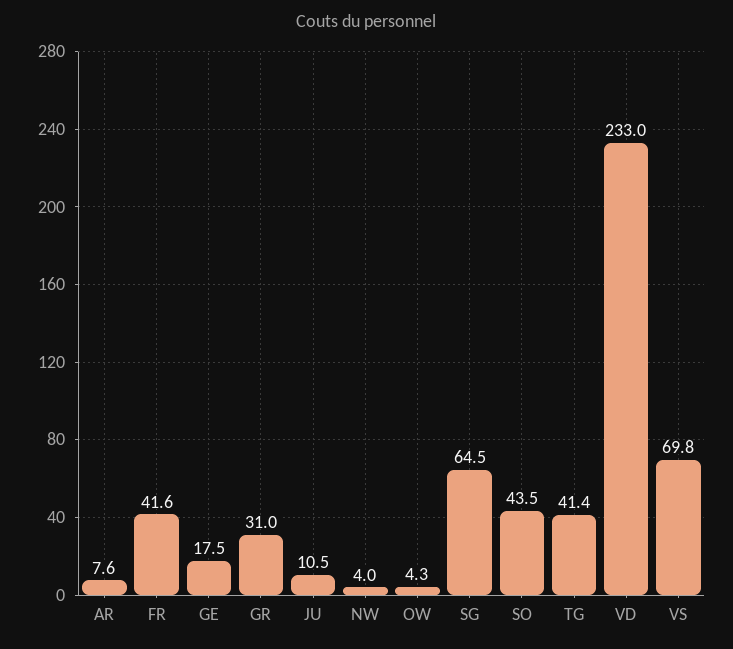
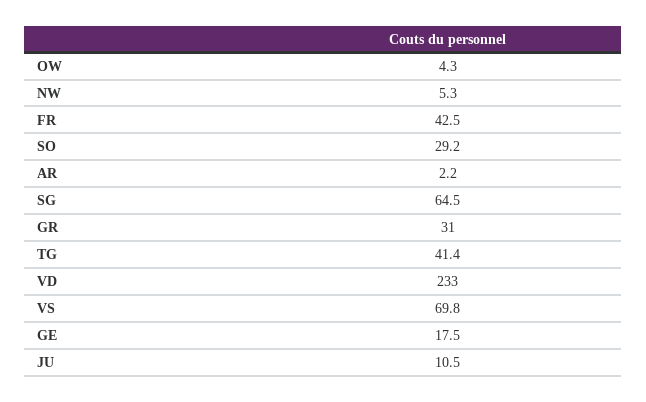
  {
-   "AR": 7.6,
+   "AR": 2.2,
-   "FR": 41.6,
+   "FR": 42.5,
    "GE": 17.5,
    "GR": 31,
    "JU": 10.5,
-   "NW": 4,
+   "NW": 5.3,
    "OW": 4.3,
    "SG": 64.5,
-   "SO": 43.5,
+   "SO": 29.2,
    "TG": 41.4,
    "VD": 233,
    "VS": 69.8
  }

